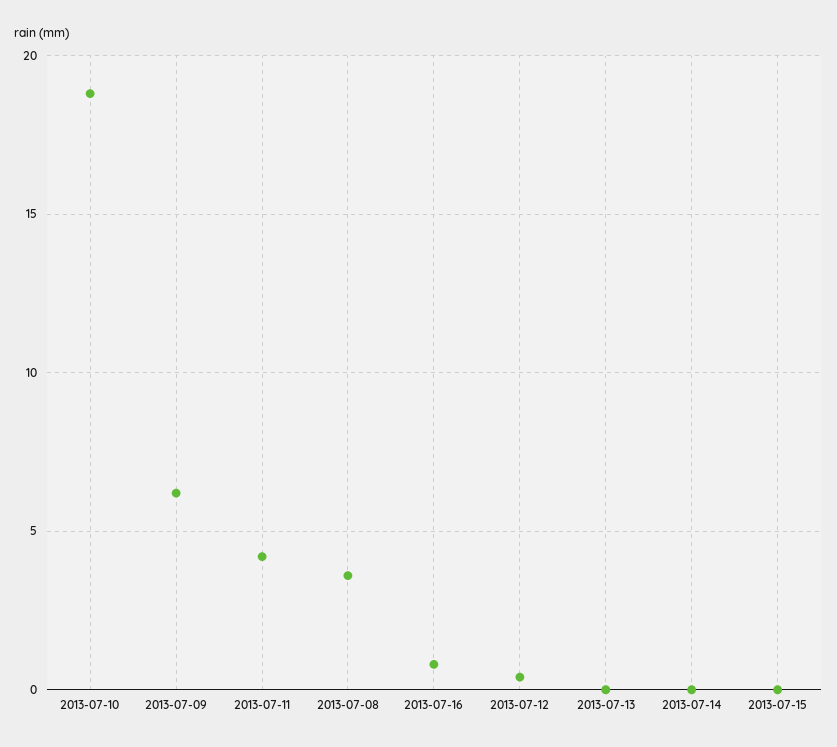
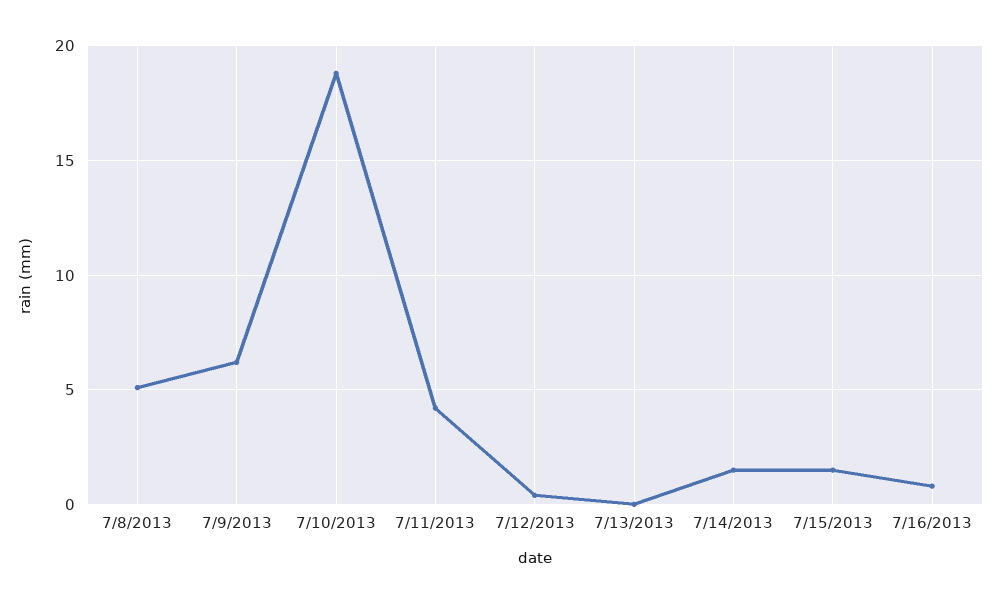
  {
    "2013-07-10": 19,
    "2013-07-09": 6,
    "2013-07-11": 4,
-   "2013-07-08": 3.5,
+   "2013-07-08": 5,
    "2013-07-16": 1,
    "2013-07-12": 0.5,
    "2013-07-13": 0,
-   "2013-07-14": 0,
+   "2013-07-14": 1.5,
-   "2013-07-15": 0
+   "2013-07-15": 1.5
  }

